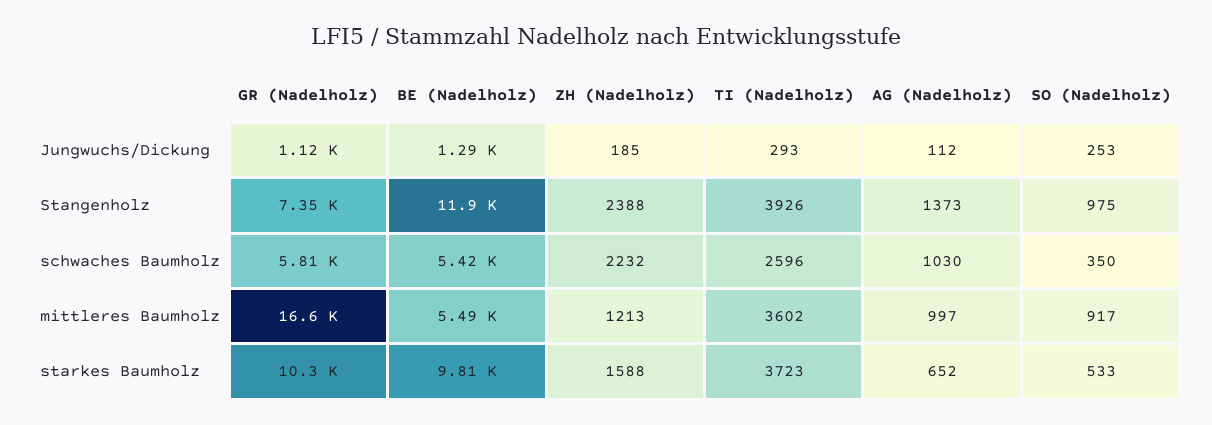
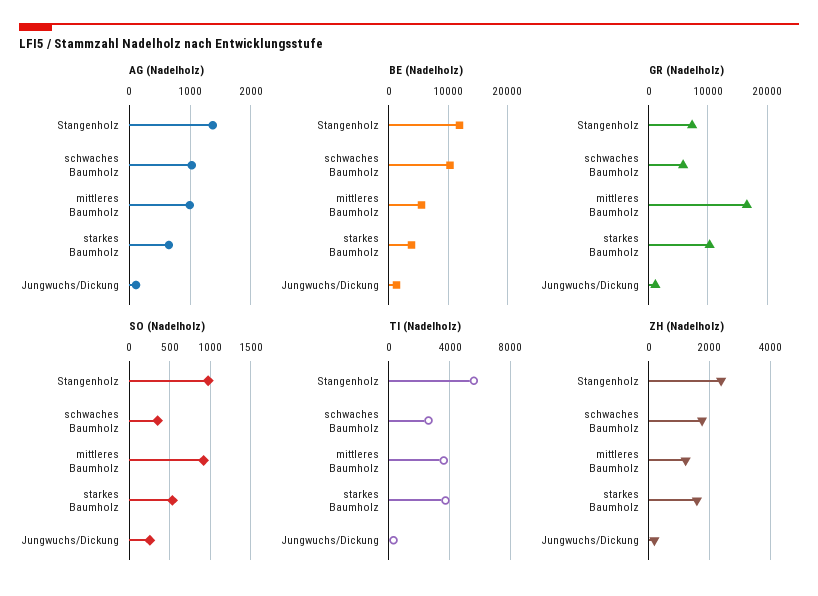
  {
    "GR (Nadelholz)": {
      "Jungwuchs/Dickung": 1120,
      "Stangenholz": 7350,
      "schwaches Baumholz": 5810,
      "mittleres Baumholz": 16600,
      "starkes Baumholz": 10300
    },
    "BE (Nadelholz)": {
      "Jungwuchs/Dickung": 1290,
      "Stangenholz": 11900,
-     "schwaches Baumholz": 5420,
+     "schwaches Baumholz": 10000,
      "mittleres Baumholz": 5490,
-     "starkes Baumholz": 9810
+     "starkes Baumholz": 4000
    },
    "ZH (Nadelholz)": {
      "Jungwuchs/Dickung": 185,
      "Stangenholz": 2388,
-     "schwaches Baumholz": 2232,
+     "schwaches Baumholz": 1800,
      "mittleres Baumholz": 1213,
      "starkes Baumholz": 1588
    },
    "TI (Nadelholz)": {
      "Jungwuchs/Dickung": 293,
-     "Stangenholz": 3926,
+     "Stangenholz": 5500,
      "schwaches Baumholz": 2596,
      "mittleres Baumholz": 3602,
      "starkes Baumholz": 3723
    },
    "AG (Nadelholz)": {
      "Jungwuchs/Dickung": 112,
      "Stangenholz": 1373,
      "schwaches Baumholz": 1030,
      "mittleres Baumholz": 997,
      "starkes Baumholz": 652
    },
    "SO (Nadelholz)": {
      "Jungwuchs/Dickung": 253,
      "Stangenholz": 975,
      "schwaches Baumholz": 350,
      "mittleres Baumholz": 917,
      "starkes Baumholz": 533
    }
  }

